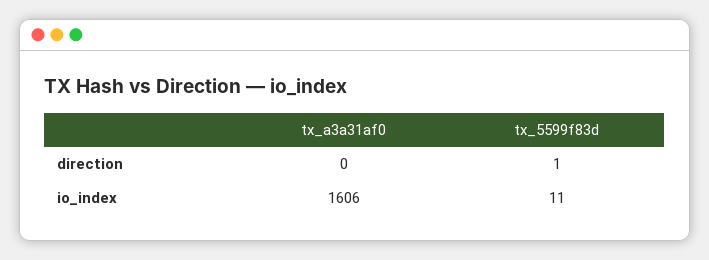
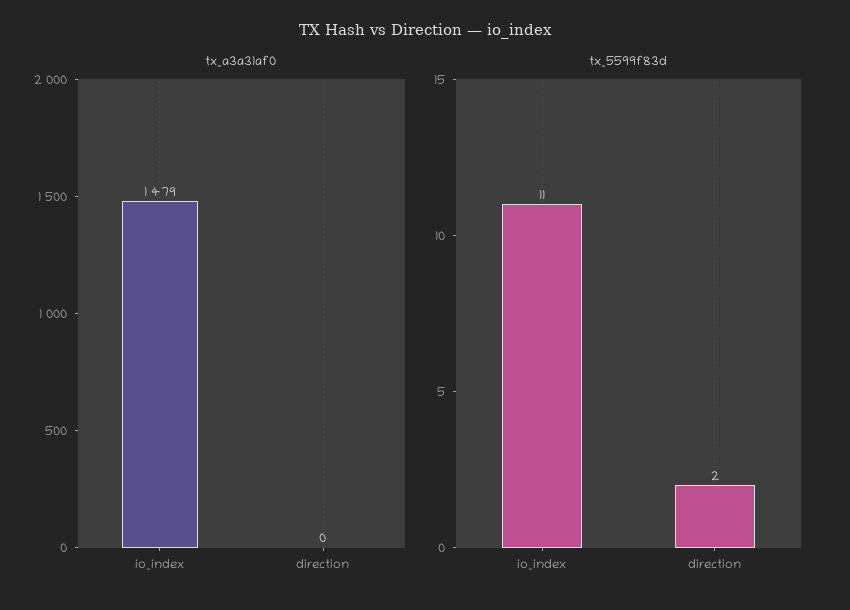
  {
    "tx_a3a31af0": {
      "direction": 0,
-     "io_index": 1606
+     "io_index": 1479
    },
    "tx_5599f83d": {
-     "direction": 1,
+     "direction": 2,
      "io_index": 11
    }
  }

